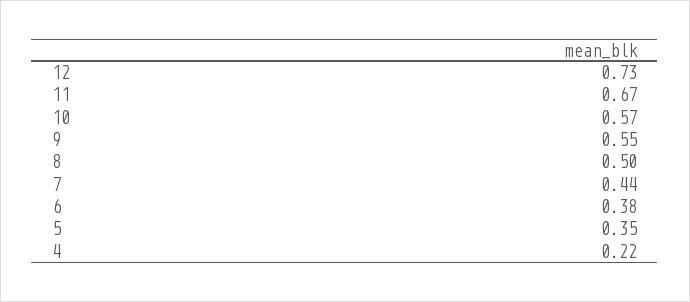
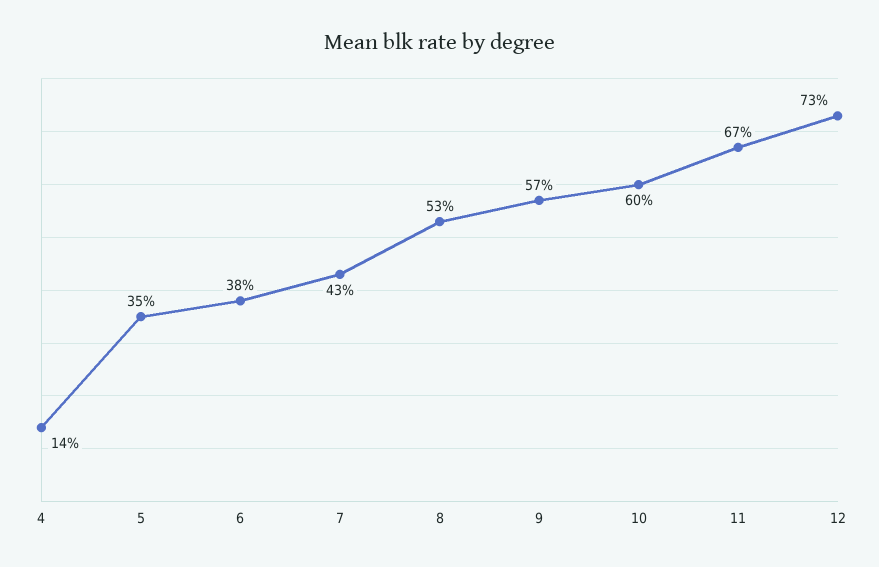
  {
    "12": 0.73,
    "11": 0.67,
-   "10": 0.57,
+   "10": 0.6,
-   "9": 0.55,
+   "9": 0.57,
-   "8": 0.5,
+   "8": 0.53,
-   "7": 0.44,
+   "7": 0.43,
    "6": 0.38,
    "5": 0.35,
-   "4": 0.22
+   "4": 0.14
  }

